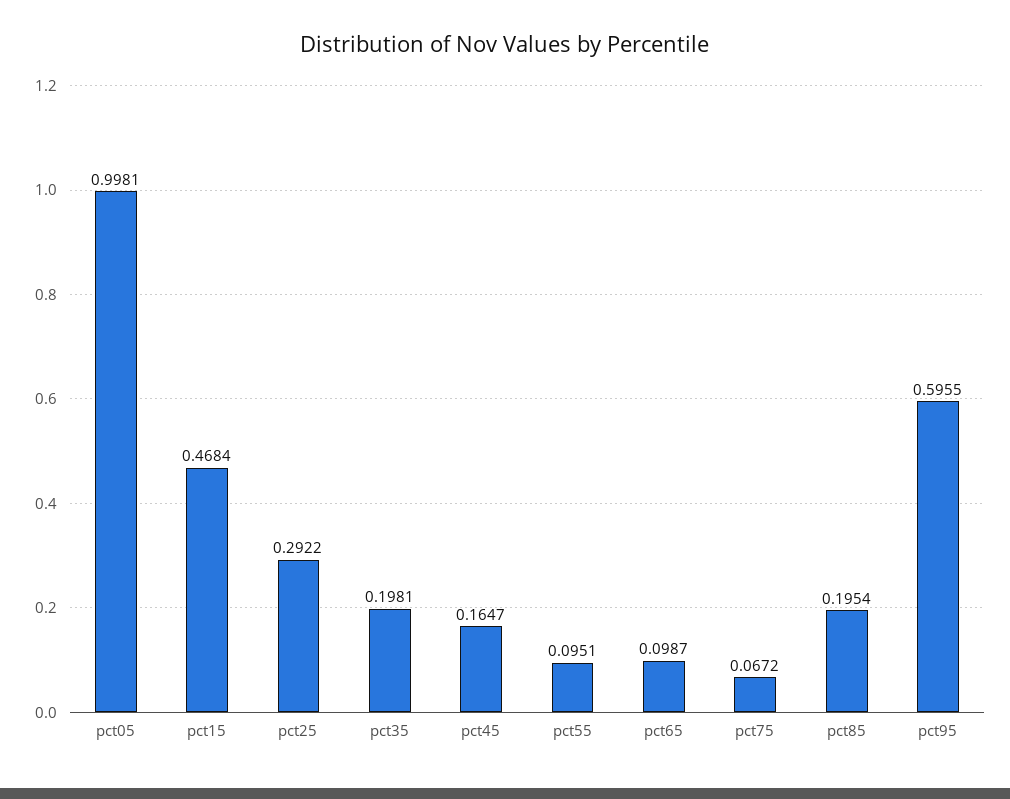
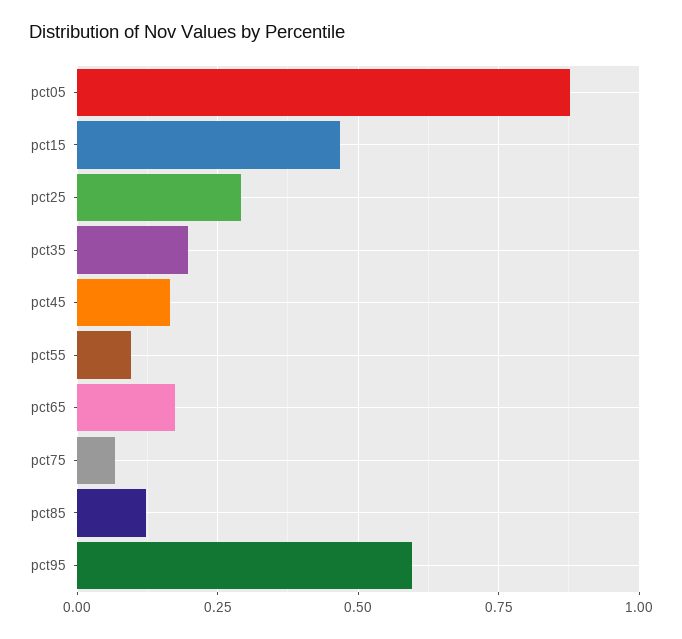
  {
-   "pct05": 0.9981,
+   "pct05": 0.875,
    "pct15": 0.4684,
    "pct25": 0.2922,
    "pct35": 0.1981,
    "pct45": 0.1647,
    "pct55": 0.0951,
-   "pct65": 0.0987,
+   "pct65": 0.175,
    "pct75": 0.0672,
-   "pct85": 0.1954,
+   "pct85": 0.125,
    "pct95": 0.5955
  }

